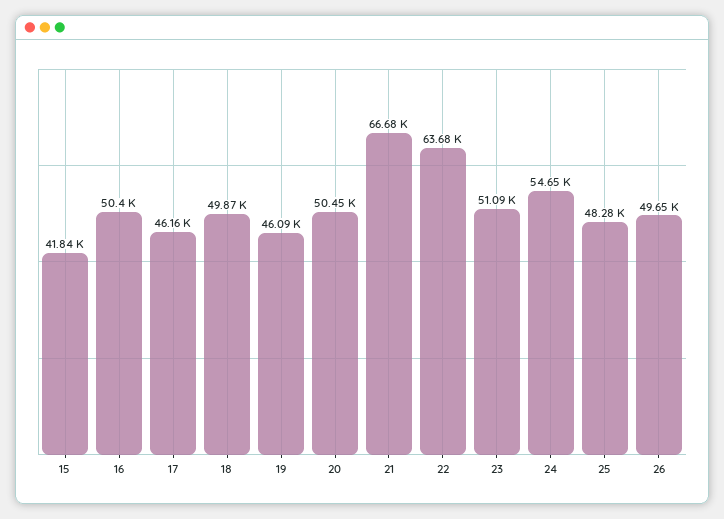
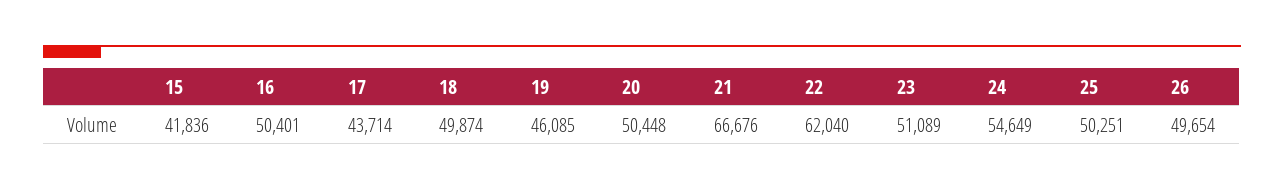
  {
    "15": 41836,
    "16": 50401,
-   "17": 46160,
+   "17": 43714,
    "18": 49874,
    "19": 46085,
    "20": 50448,
    "21": 66676,
-   "22": 63680,
+   "22": 62040,
    "23": 51089,
    "24": 54649,
-   "25": 48280,
+   "25": 50251,
    "26": 49654
  }

